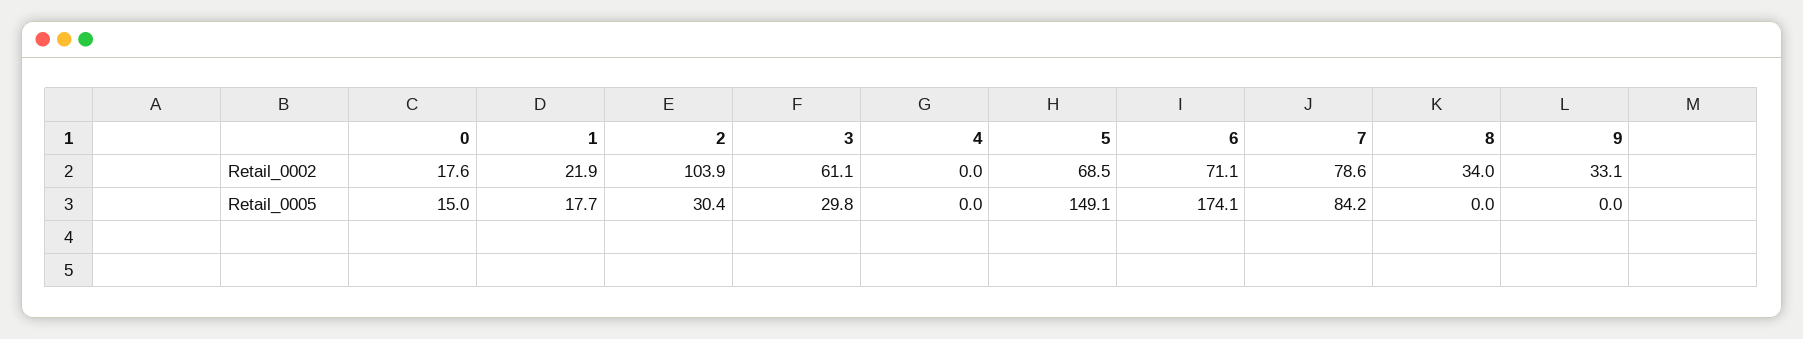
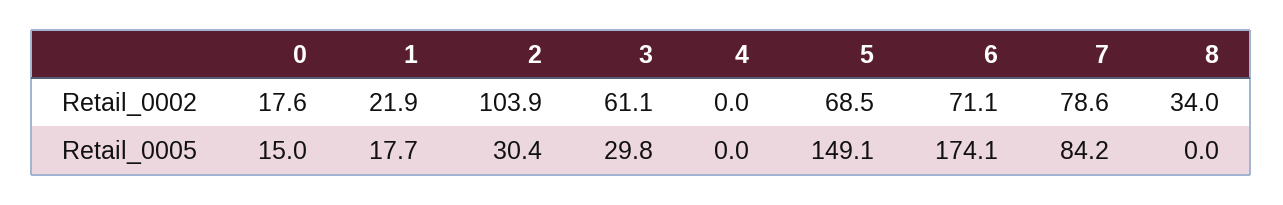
  {
    "0": {
      "Retail_0002": 17.6,
      "Retail_0005": 15
    },
    "1": {
      "Retail_0002": 21.9,
      "Retail_0005": 17.7
    },
    "2": {
      "Retail_0002": 103.9,
      "Retail_0005": 30.4
    },
    "3": {
      "Retail_0002": 61.1,
      "Retail_0005": 29.8
    },
    "4": {
      "Retail_0002": 0,
      "Retail_0005": 0
    },
    "5": {
      "Retail_0002": 68.5,
      "Retail_0005": 149.1
    },
    "6": {
      "Retail_0002": 71.1,
      "Retail_0005": 174.1
    },
    "7": {
      "Retail_0002": 78.6,
      "Retail_0005": 84.2
    },
    "8": {
      "Retail_0002": 34,
      "Retail_0005": 0
-   },
+   }
-   "9": {
-     "Retail_0002": 33.1,
-     "Retail_0005": 0
-   }
  }

